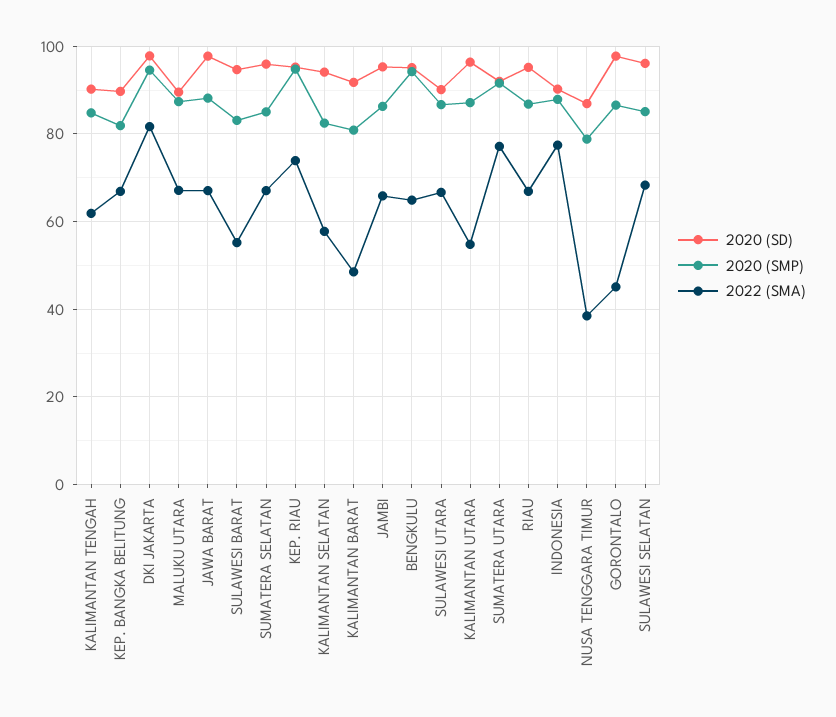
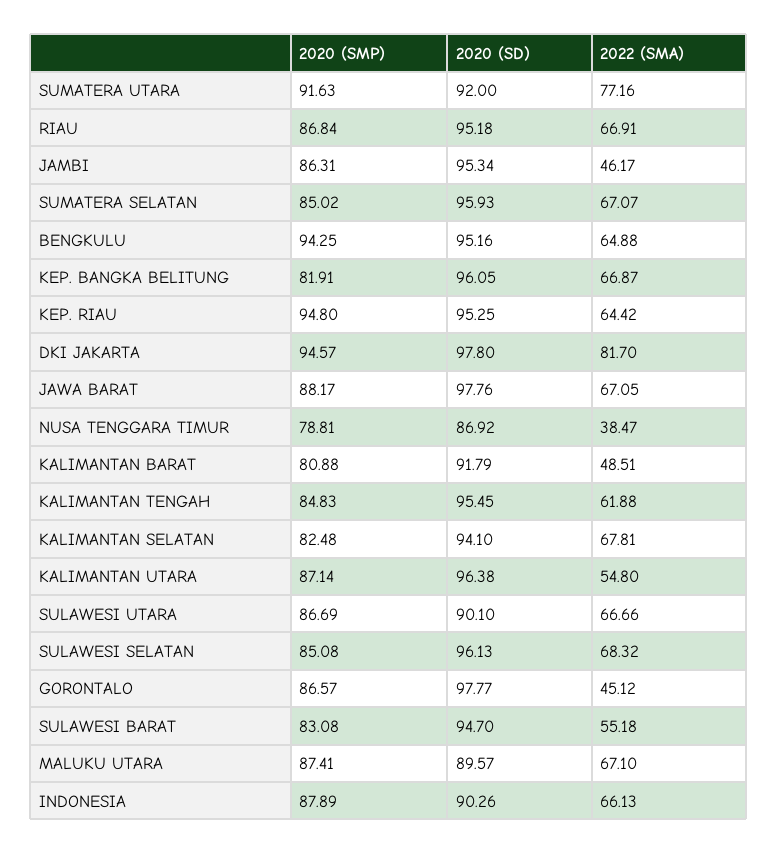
  {
    "2020 (SD)": {
-     "KALIMANTAN TENGAH": 90,
+     "KALIMANTAN TENGAH": 95.45,
-     "KEP. BANGKA BELITUNG": 90,
+     "KEP. BANGKA BELITUNG": 96.05,
      "DKI JAKARTA": 97.8,
      "MALUKU UTARA": 89.57,
      "JAWA BARAT": 97.76,
      "SULAWESI BARAT": 94.7,
      "SUMATERA SELATAN": 95.93,
      "KEP. RIAU": 95.25,
      "KALIMANTAN SELATAN": 94.1,
      "KALIMANTAN BARAT": 91.79,
      "JAMBI": 95.34,
      "BENGKULU": 95.16,
      "SULAWESI UTARA": 90.1,
      "KALIMANTAN UTARA": 96.38,
      "SUMATERA UTARA": 92,
      "RIAU": 95.18,
      "INDONESIA": 90.26,
      "NUSA TENGGARA TIMUR": 86.92,
      "GORONTALO": 97.77,
      "SULAWESI SELATAN": 96.13
    },
    "2020 (SMP)": {
      "KALIMANTAN TENGAH": 84.83,
      "KEP. BANGKA BELITUNG": 81.91,
      "DKI JAKARTA": 94.57,
      "MALUKU UTARA": 87.41,
      "JAWA BARAT": 88.17,
      "SULAWESI BARAT": 83.08,
      "SUMATERA SELATAN": 85.02,
      "KEP. RIAU": 94.8,
      "KALIMANTAN SELATAN": 82.48,
      "KALIMANTAN BARAT": 80.88,
      "JAMBI": 86.31,
      "BENGKULU": 94.25,
      "SULAWESI UTARA": 86.69,
      "KALIMANTAN UTARA": 87.14,
      "SUMATERA UTARA": 91.63,
      "RIAU": 86.84,
      "INDONESIA": 87.89,
      "NUSA TENGGARA TIMUR": 78.81,
      "GORONTALO": 86.57,
      "SULAWESI SELATAN": 85.08
    },
    "2022 (SMA)": {
      "KALIMANTAN TENGAH": 61.88,
      "KEP. BANGKA BELITUNG": 66.87,
      "DKI JAKARTA": 81.7,
      "MALUKU UTARA": 67.1,
      "JAWA BARAT": 67.05,
      "SULAWESI BARAT": 55.18,
      "SUMATERA SELATAN": 67.07,
-     "KEP. RIAU": 74,
+     "KEP. RIAU": 64.42,
-     "KALIMANTAN SELATAN": 58,
+     "KALIMANTAN SELATAN": 67.81,
      "KALIMANTAN BARAT": 48.51,
-     "JAMBI": 66,
+     "JAMBI": 46.17,
      "BENGKULU": 64.88,
      "SULAWESI UTARA": 66.66,
      "KALIMANTAN UTARA": 54.8,
      "SUMATERA UTARA": 77.16,
      "RIAU": 66.91,
-     "INDONESIA": 78,
+     "INDONESIA": 66.13,
      "NUSA TENGGARA TIMUR": 38.47,
      "GORONTALO": 45.12,
      "SULAWESI SELATAN": 68.32
    }
  }

